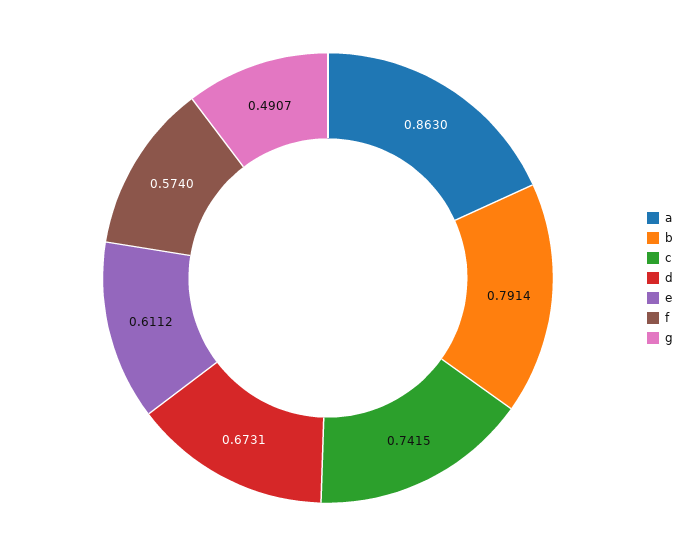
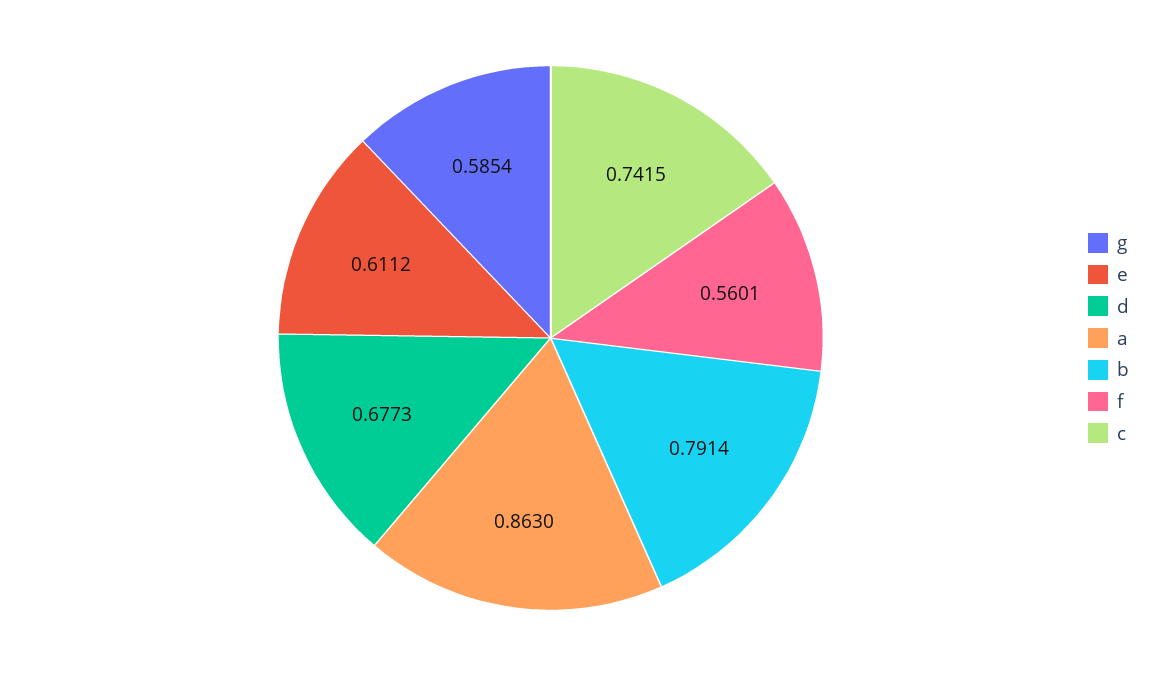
  {
    "a": 0.863,
    "b": 0.7914,
    "c": 0.7415,
-   "d": 0.6731,
+   "d": 0.6773,
    "e": 0.6112,
-   "f": 0.574,
+   "f": 0.5601,
-   "g": 0.4907
+   "g": 0.5854
  }

